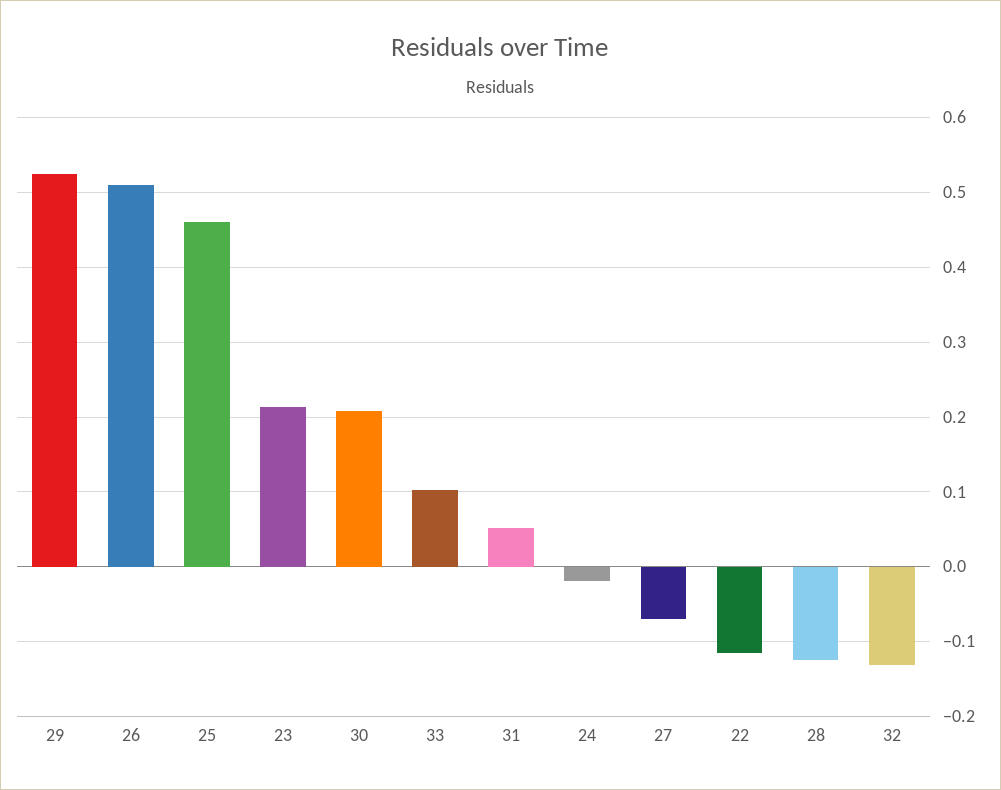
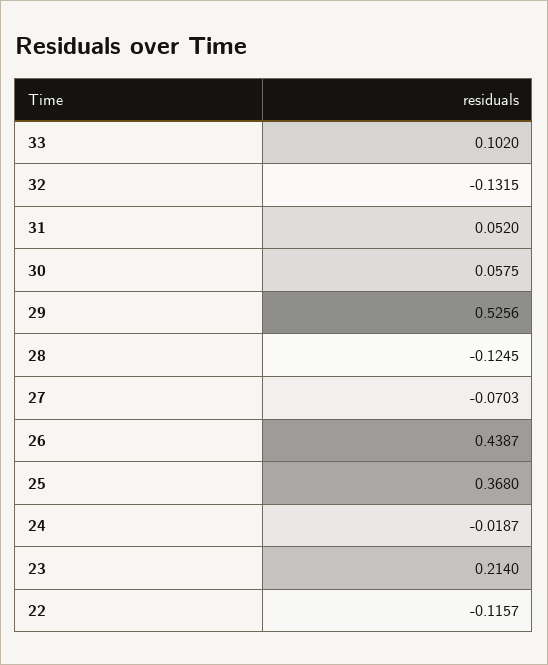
  {
    "29": 0.5256,
-   "26": 0.51,
+   "26": 0.4387,
-   "25": 0.46,
+   "25": 0.368,
    "23": 0.214,
-   "30": 0.21,
+   "30": 0.0575,
    "33": 0.102,
    "31": 0.052,
    "24": -0.0187,
    "27": -0.0703,
    "22": -0.1157,
    "28": -0.1245,
    "32": -0.1315
  }

